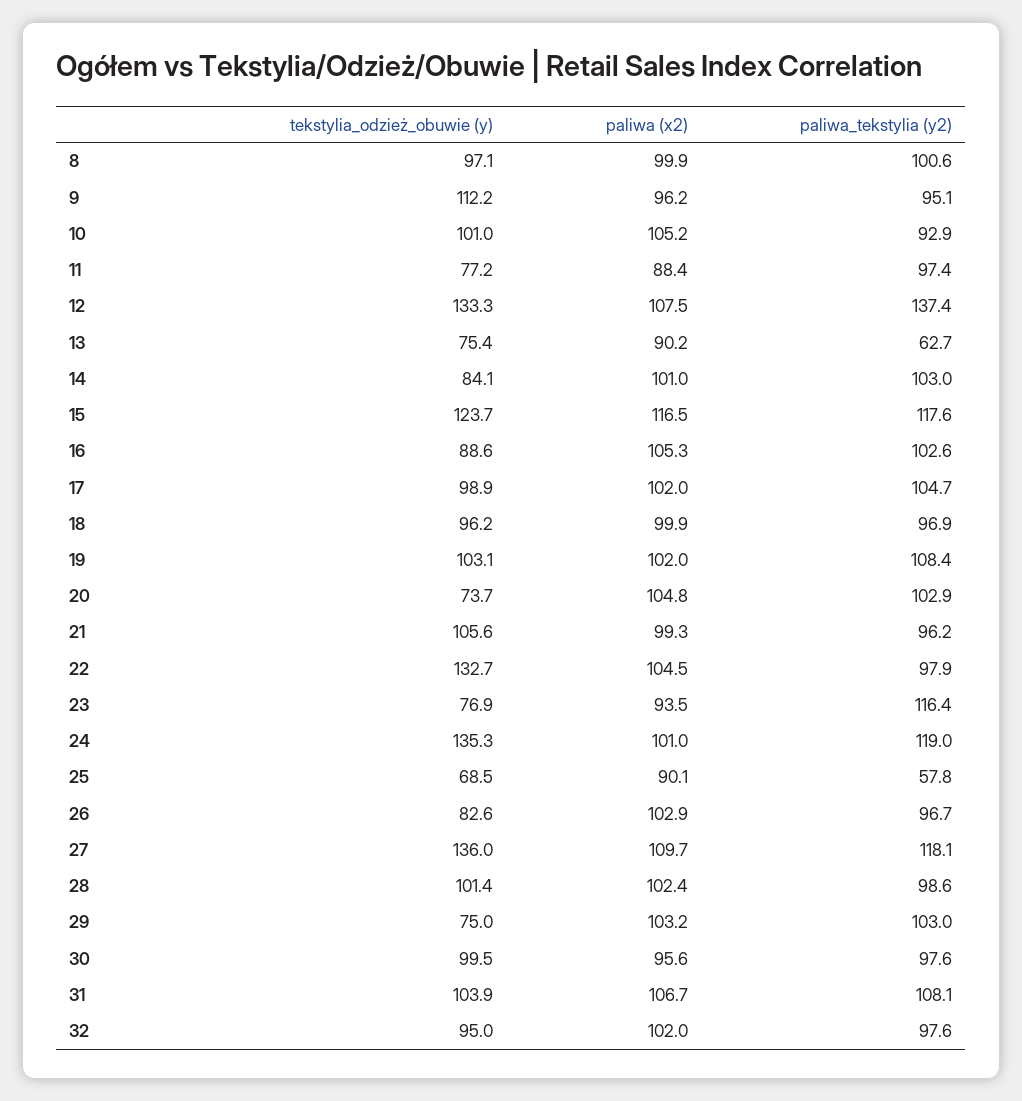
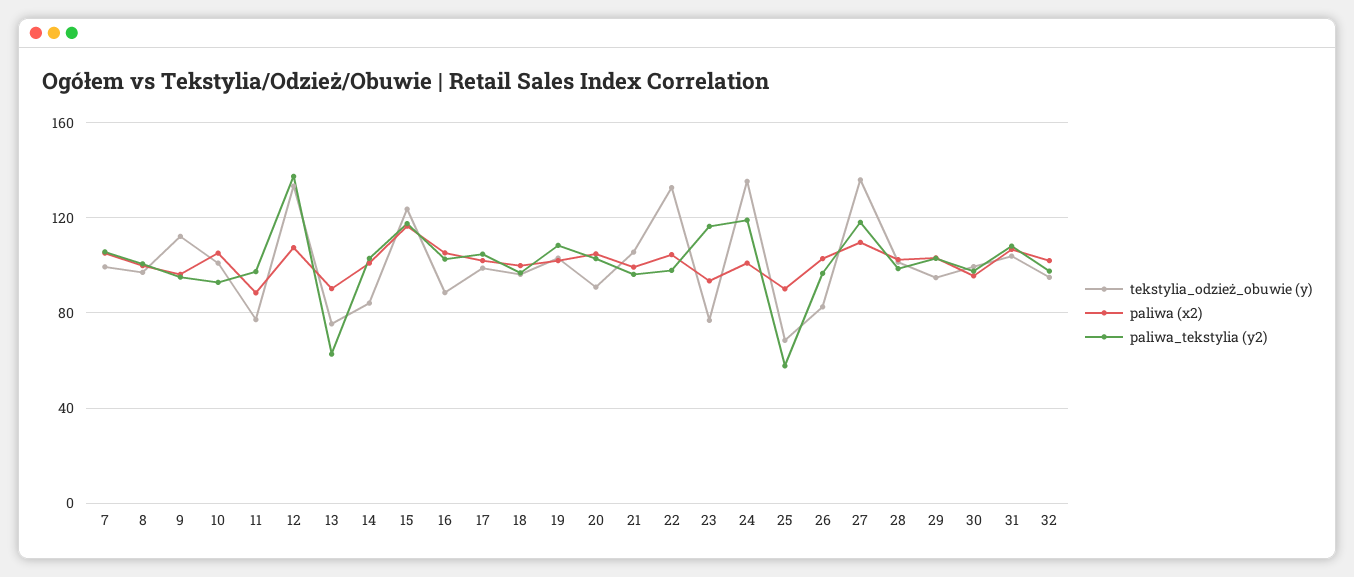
  {
    "tekstylia_odzież_obuwie (y)": {
      "8": 97.1,
      "9": 112.2,
      "10": 101,
      "11": 77.2,
      "12": 133.3,
      "13": 75.4,
      "14": 84.1,
      "15": 123.7,
      "16": 88.6,
      "17": 98.9,
      "18": 96.2,
      "19": 103.1,
-     "20": 73.7,
+     "20": 90,
      "21": 105.6,
      "22": 132.7,
      "23": 76.9,
      "24": 135.3,
      "25": 68.5,
      "26": 82.6,
      "27": 136,
      "28": 101.4,
-     "29": 75,
+     "29": 95,
      "30": 99.5,
      "31": 103.9,
-     "32": 95
+     "32": 95,
+     "7": 100
    },
    "paliwa (x2)": {
      "8": 99.9,
      "9": 96.2,
      "10": 105.2,
      "11": 88.4,
      "12": 107.5,
      "13": 90.2,
      "14": 101,
      "15": 116.5,
      "16": 105.3,
      "17": 102,
      "18": 99.9,
      "19": 102,
      "20": 104.8,
      "21": 99.3,
      "22": 104.5,
      "23": 93.5,
      "24": 101,
      "25": 90.1,
      "26": 102.9,
      "27": 109.7,
      "28": 102.4,
      "29": 103.2,
      "30": 95.6,
      "31": 106.7,
-     "32": 102
+     "32": 102,
+     "7": 105
    },
    "paliwa_tekstylia (y2)": {
      "8": 100.6,
      "9": 95.1,
      "10": 92.9,
      "11": 97.4,
      "12": 137.4,
      "13": 62.7,
      "14": 103,
      "15": 117.6,
      "16": 102.6,
      "17": 104.7,
      "18": 96.9,
      "19": 108.4,
      "20": 102.9,
      "21": 96.2,
      "22": 97.9,
      "23": 116.4,
      "24": 119,
      "25": 57.8,
      "26": 96.7,
      "27": 118.1,
      "28": 98.6,
      "29": 103,
      "30": 97.6,
      "31": 108.1,
-     "32": 97.6
+     "32": 97.6,
+     "7": 105
    }
  }

